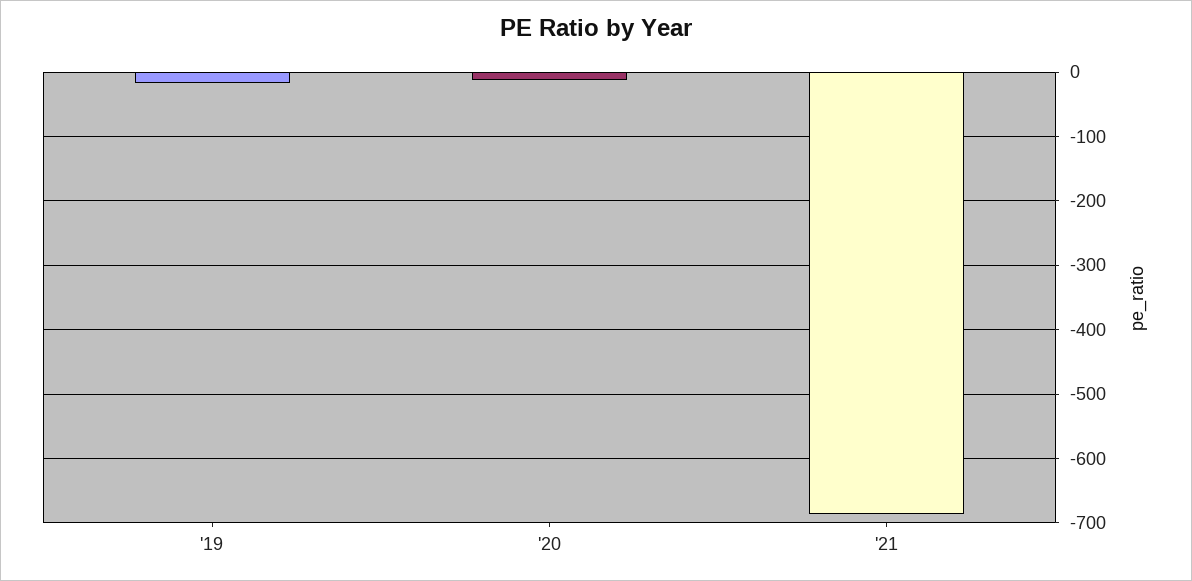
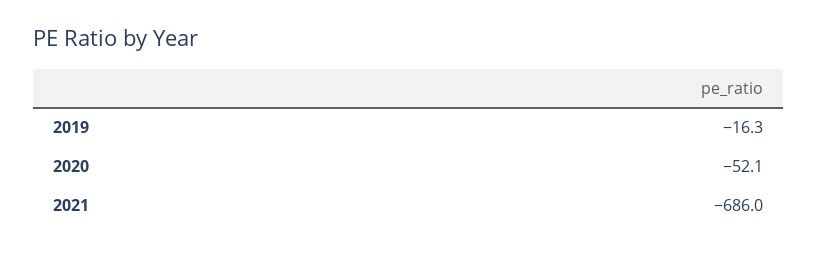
  {
    "'19": -16.3,
-   "'20": -10,
+   "'20": -52.1,
    "'21": -686
  }

